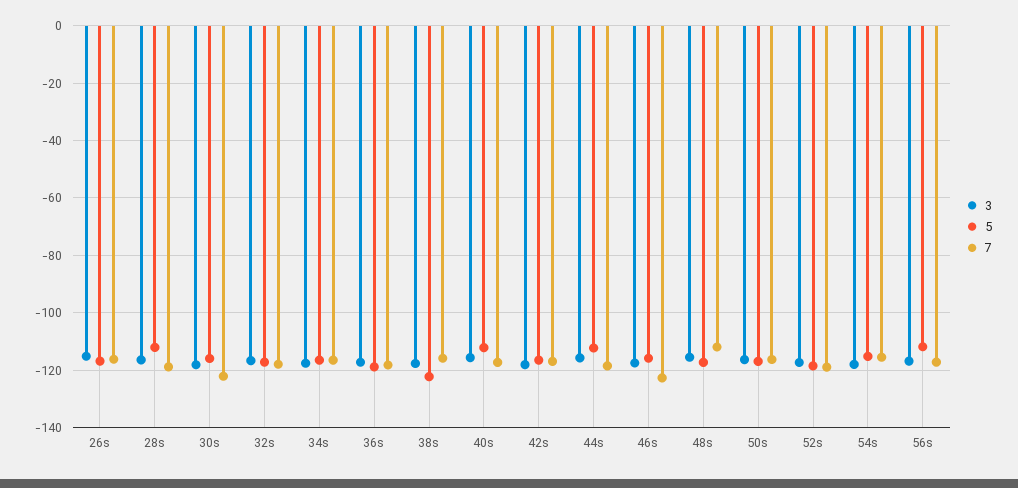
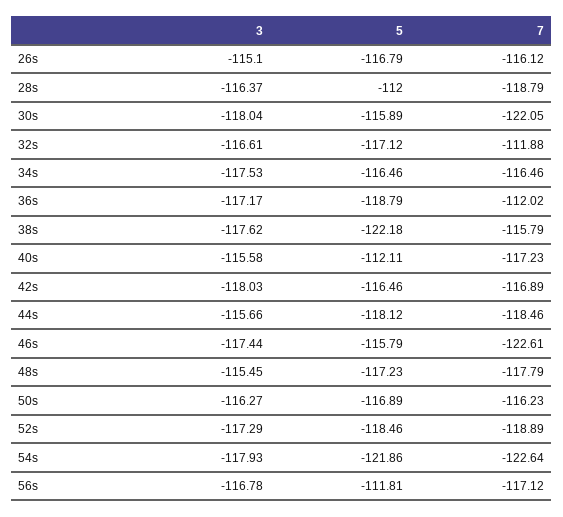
  {
    "3": {
      "26s": -115.1,
      "28s": -116.37,
      "30s": -118.04,
      "32s": -116.61,
      "34s": -117.53,
      "36s": -117.17,
      "38s": -117.62,
      "40s": -115.58,
      "42s": -118.03,
      "44s": -115.66,
      "46s": -117.44,
      "48s": -115.45,
      "50s": -116.27,
      "52s": -117.29,
      "54s": -117.93,
      "56s": -116.78
    },
    "5": {
      "26s": -116.79,
      "28s": -112,
      "30s": -115.89,
      "32s": -117.12,
      "34s": -116.46,
      "36s": -118.79,
      "38s": -122.18,
      "40s": -112.11,
      "42s": -116.46,
-     "44s": -112.5,
+     "44s": -118.12,
      "46s": -115.79,
      "48s": -117.23,
      "50s": -116.89,
      "52s": -118.46,
-     "54s": -115,
+     "54s": -121.86,
      "56s": -111.81
    },
    "7": {
      "26s": -116.12,
      "28s": -118.79,
      "30s": -122.05,
-     "32s": -117.5,
+     "32s": -111.88,
      "34s": -116.46,
-     "36s": -117.5,
+     "36s": -112.02,
      "38s": -115.79,
      "40s": -117.23,
      "42s": -116.89,
      "44s": -118.46,
      "46s": -122.61,
-     "48s": -112.5,
+     "48s": -117.79,
      "50s": -116.23,
      "52s": -118.89,
-     "54s": -115,
+     "54s": -122.64,
      "56s": -117.12
    }
  }

